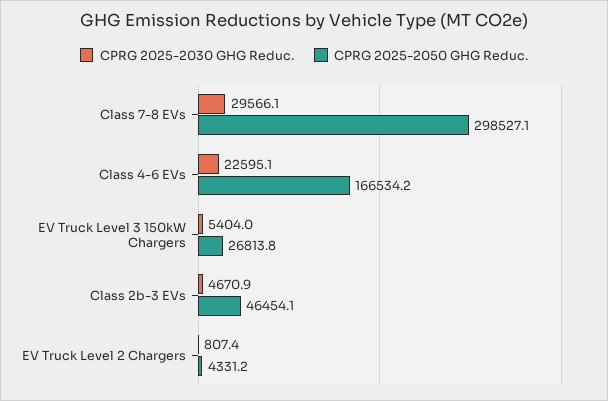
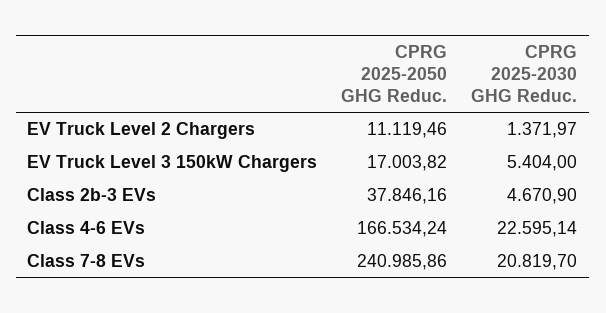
  {
    "CPRG 2025-2030 GHG Reduc.": {
-     "Class 7-8 EVs": 29566.1,
+     "Class 7-8 EVs": 20819.7,
      "Class 4-6 EVs": 22595.14,
      "EV Truck Level 3 150kW Chargers": 5404,
      "Class 2b-3 EVs": 4670.9,
-     "EV Truck Level 2 Chargers": 807.4
+     "EV Truck Level 2 Chargers": 1371.97
    },
    "CPRG 2025-2050 GHG Reduc.": {
-     "Class 7-8 EVs": 298527.1,
+     "Class 7-8 EVs": 240985.86,
      "Class 4-6 EVs": 166534.24,
-     "EV Truck Level 3 150kW Chargers": 26813.8,
+     "EV Truck Level 3 150kW Chargers": 17003.82,
-     "Class 2b-3 EVs": 46454.1,
+     "Class 2b-3 EVs": 37846.16,
-     "EV Truck Level 2 Chargers": 4331.2
+     "EV Truck Level 2 Chargers": 11119.46
    }
  }

